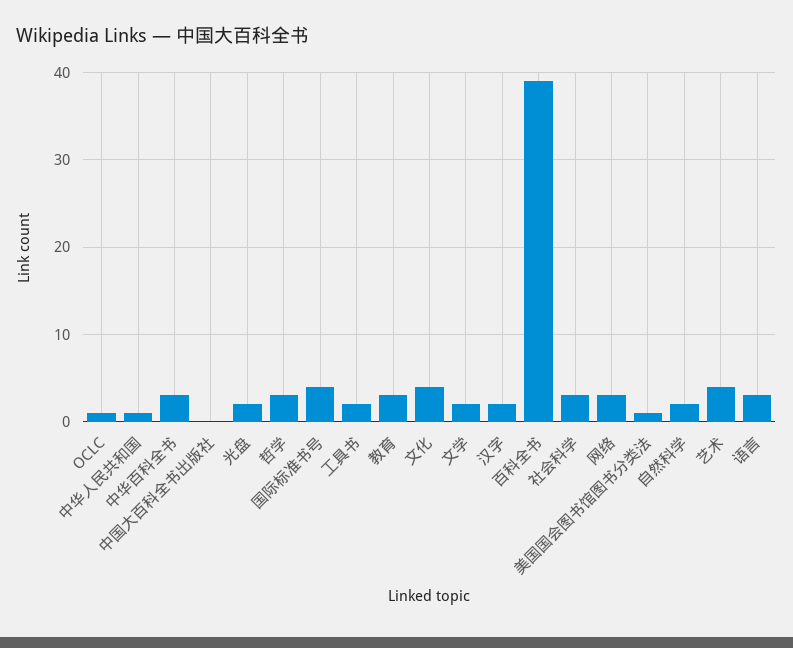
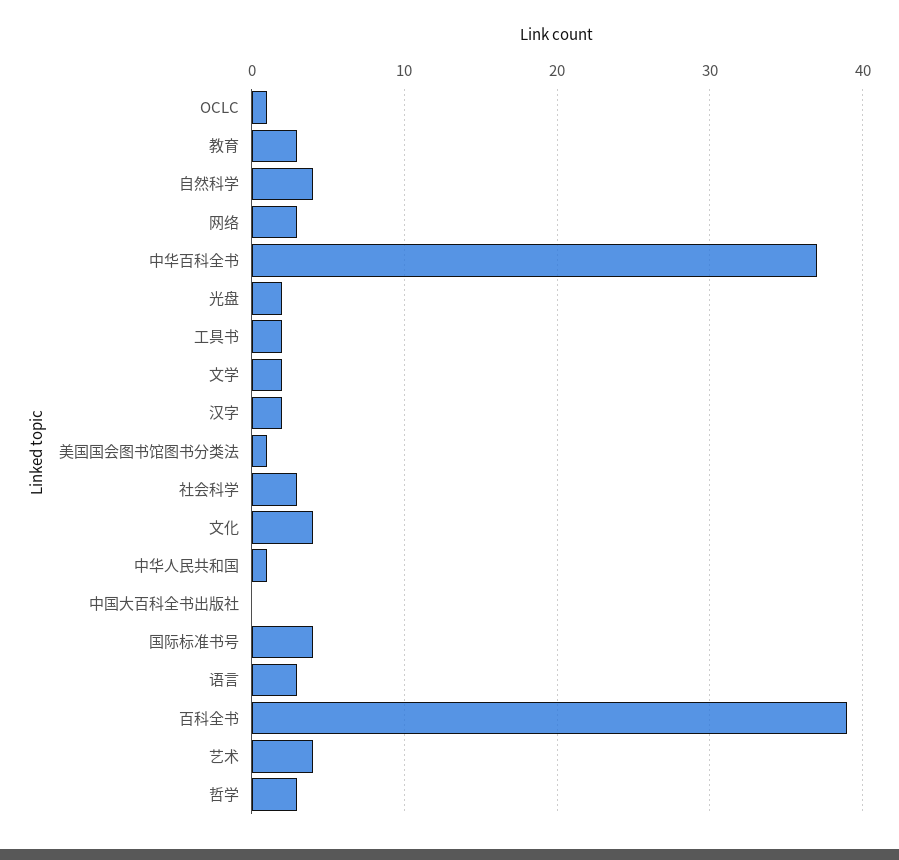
  {
    "OCLC": 1,
    "中华人民共和国": 1,
-   "中华百科全书": 3,
+   "中华百科全书": 37,
    "中国大百科全书出版社": 0,
    "光盘": 2,
    "哲学": 3,
    "国际标准书号": 4,
    "工具书": 2,
    "教育": 3,
    "文化": 4,
    "文学": 2,
    "汉字": 2,
    "百科全书": 39,
    "社会科学": 3,
    "网络": 3,
    "美国国会图书馆图书分类法": 1,
-   "自然科学": 2,
+   "自然科学": 4,
    "艺术": 4,
    "语言": 3
  }

